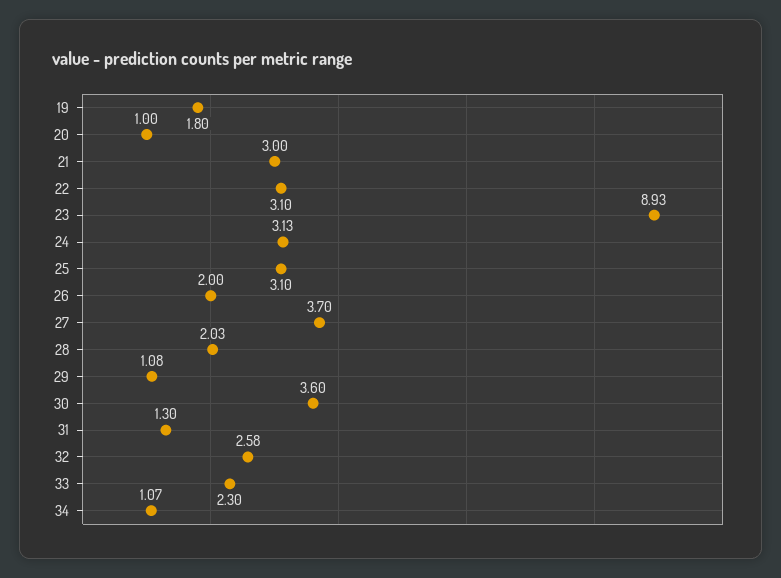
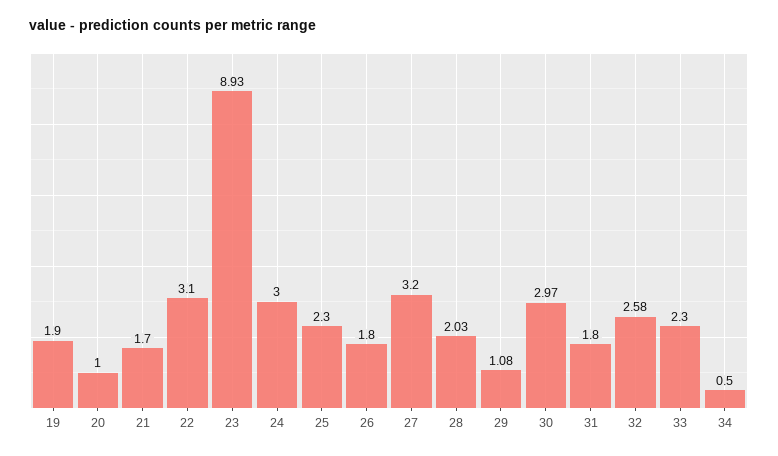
  {
-   "19": 1.8,
+   "19": 1.9,
    "20": 1,
-   "21": 3,
+   "21": 1.7,
    "22": 3.1,
    "23": 8.93,
-   "24": 3.13,
+   "24": 3,
-   "25": 3.1,
+   "25": 2.3,
-   "26": 2,
+   "26": 1.8,
-   "27": 3.7,
+   "27": 3.2,
    "28": 2.03,
    "29": 1.08,
-   "30": 3.6,
+   "30": 2.97,
-   "31": 1.3,
+   "31": 1.8,
    "32": 2.58,
    "33": 2.3,
-   "34": 1.07
+   "34": 0.5
  }

